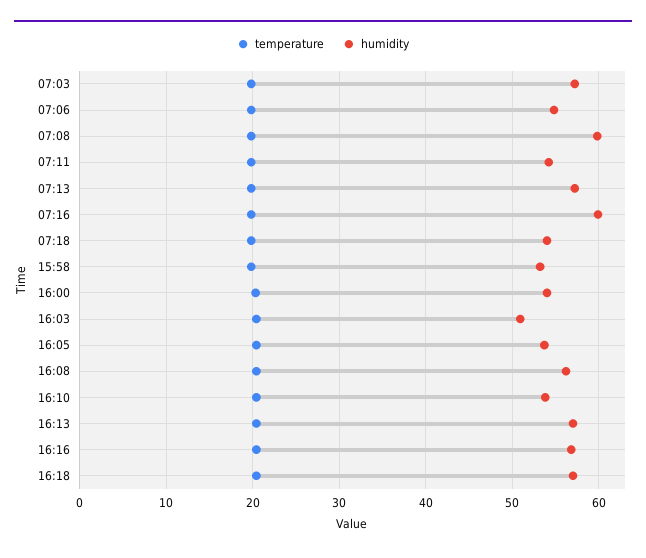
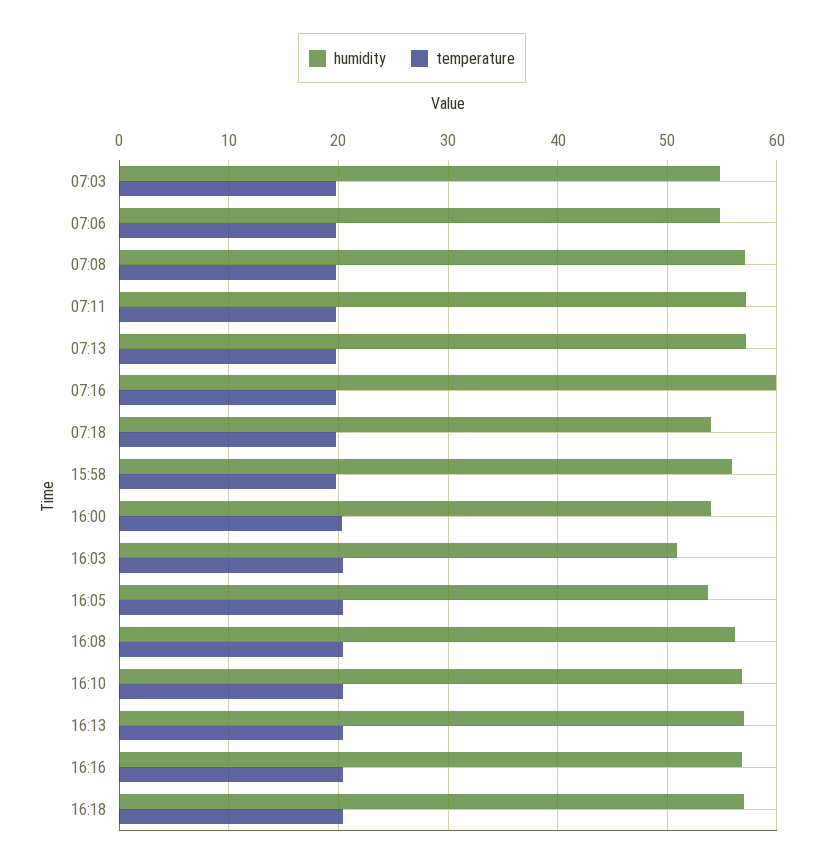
  {
    "temperature": {
      "07:03": 20,
      "07:06": 20,
      "07:08": 20,
      "07:11": 20,
      "07:13": 20,
      "07:16": 20,
      "07:18": 20,
      "15:58": 20,
      "16:00": 20,
      "16:03": 20,
      "16:05": 20,
      "16:08": 20,
      "16:10": 20,
      "16:13": 20,
      "16:16": 20,
      "16:18": 20
    },
    "humidity": {
-     "07:03": 57,
+     "07:03": 55,
      "07:06": 55,
-     "07:08": 60,
+     "07:08": 57,
-     "07:11": 54,
+     "07:11": 57,
      "07:13": 57,
      "07:16": 60,
      "07:18": 54,
-     "15:58": 53,
+     "15:58": 56,
      "16:00": 54,
      "16:03": 51,
      "16:05": 54,
      "16:08": 56,
-     "16:10": 54,
+     "16:10": 57,
      "16:13": 57,
      "16:16": 57,
      "16:18": 57
    }
  }

